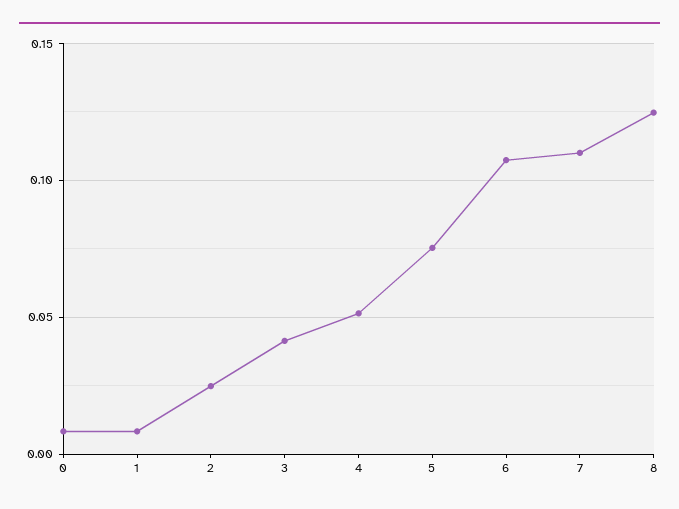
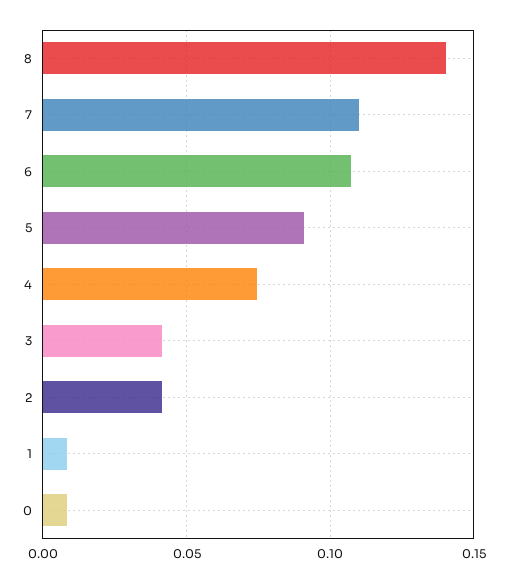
  {
    "0": 0.01,
    "1": 0.01,
-   "2": 0.025,
+   "2": 0.04,
    "3": 0.04,
-   "4": 0.05,
+   "4": 0.075,
-   "5": 0.075,
+   "5": 0.09,
    "6": 0.105,
    "7": 0.11,
-   "8": 0.125
+   "8": 0.14
  }

